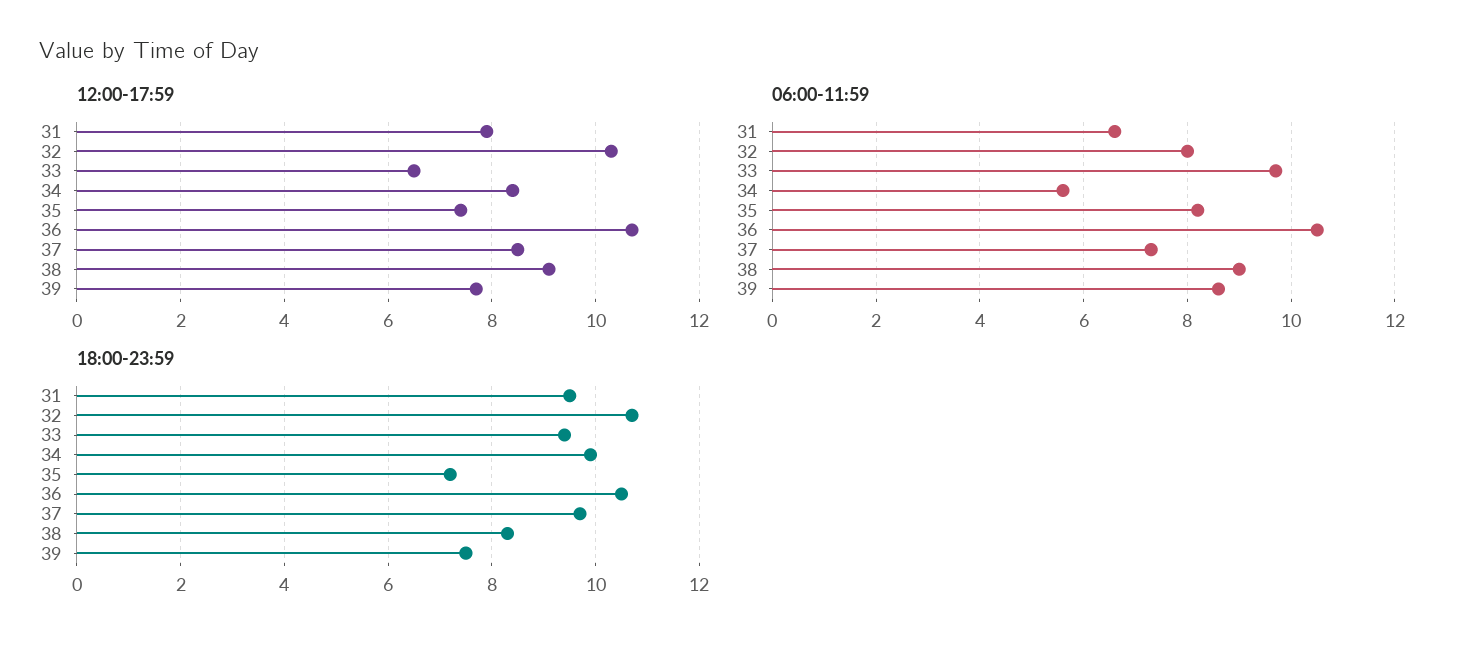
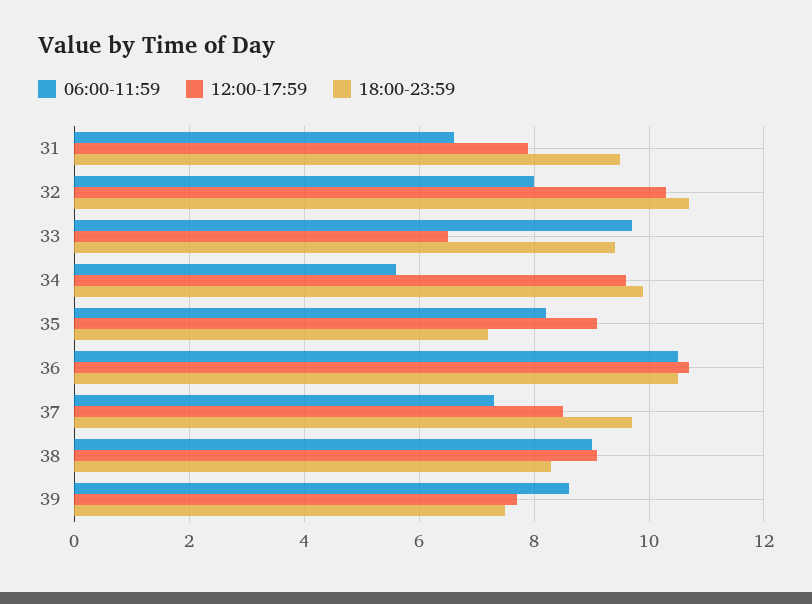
  {
    "12:00-17:59": {
      "31": 8,
      "32": 10.5,
      "33": 6.5,
-     "34": 8.5,
+     "34": 9.5,
-     "35": 7.5,
+     "35": 9,
      "36": 10.5,
      "37": 8.5,
      "38": 9,
      "39": 7.5
    },
    "06:00-11:59": {
      "31": 6.5,
      "32": 8,
      "33": 9.5,
      "34": 5.5,
      "35": 8,
      "36": 10.5,
      "37": 7.5,
      "38": 9,
      "39": 8.5
    },
    "18:00-23:59": {
      "31": 9.5,
      "32": 10.5,
      "33": 9.5,
      "34": 10,
      "35": 7,
      "36": 10.5,
      "37": 9.5,
      "38": 8.5,
      "39": 7.5
    }
  }

